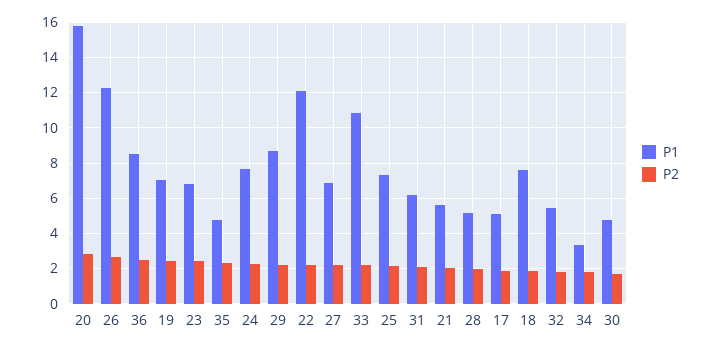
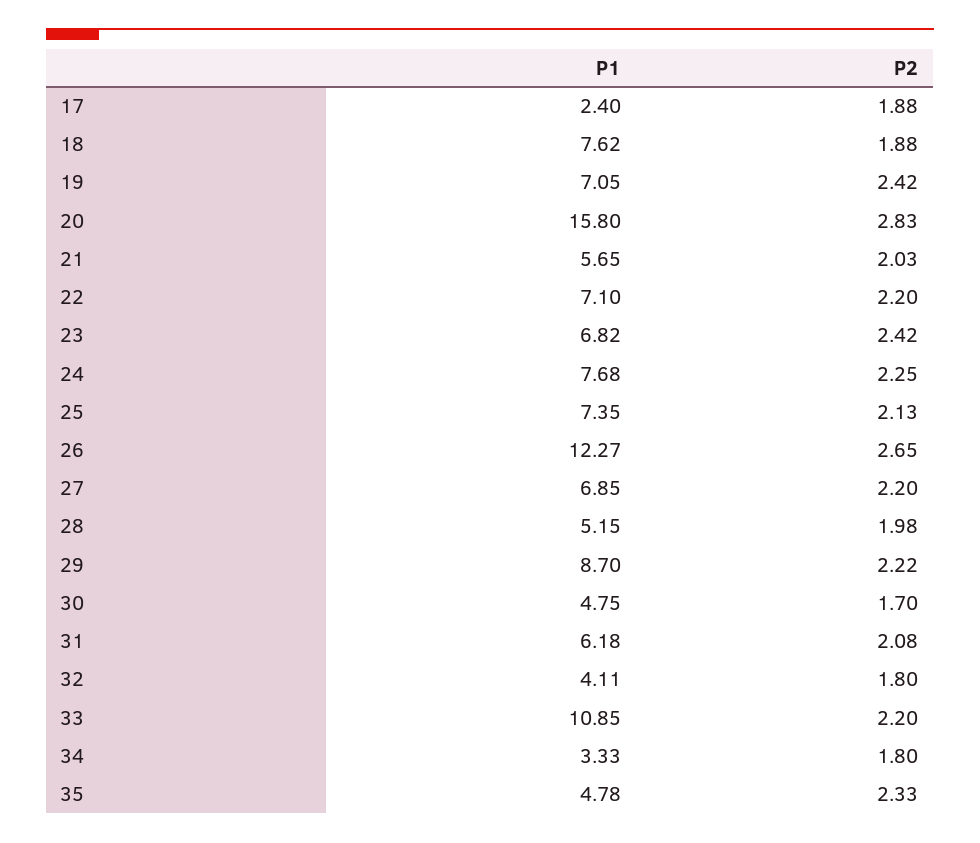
  {
    "P1": {
      "20": 15.8,
      "26": 12.27,
-     "36": 8.5,
      "19": 7.05,
      "23": 6.82,
      "35": 4.78,
      "24": 7.68,
      "29": 8.7,
-     "22": 12,
+     "22": 7.1,
      "27": 6.85,
      "33": 10.85,
      "25": 7.35,
      "31": 6.18,
      "21": 5.65,
      "28": 5.15,
-     "17": 5,
+     "17": 2.4,
      "18": 7.62,
-     "32": 5.5,
+     "32": 4.11,
      "34": 3.33,
      "30": 4.75
    },
    "P2": {
      "20": 2.83,
      "26": 2.65,
-     "36": 2.5,
      "19": 2.42,
      "23": 2.42,
      "35": 2.33,
      "24": 2.25,
      "29": 2.22,
      "22": 2.2,
      "27": 2.2,
      "33": 2.2,
      "25": 2.13,
      "31": 2.08,
      "21": 2.03,
      "28": 1.98,
      "17": 1.88,
      "18": 1.88,
      "32": 1.8,
      "34": 1.8,
      "30": 1.7
    }
  }

